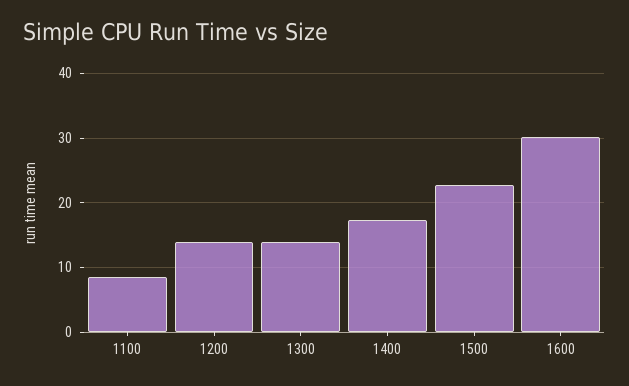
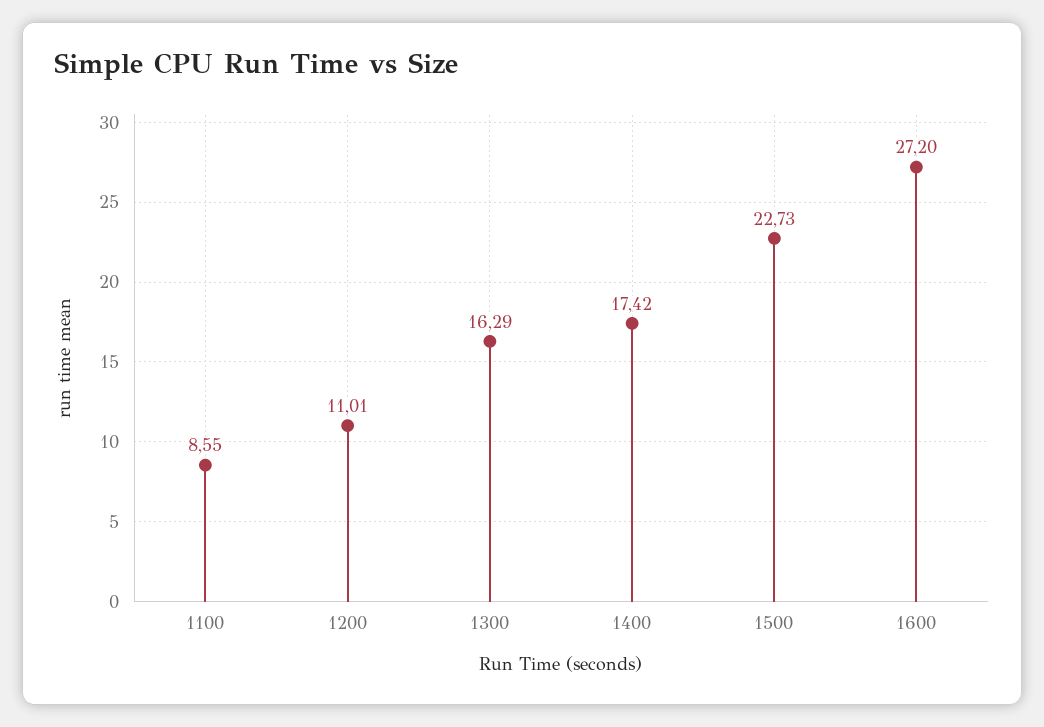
  {
    "1100": 8.55,
-   "1200": 14,
+   "1200": 11.01,
-   "1300": 14,
+   "1300": 16.29,
    "1400": 17.42,
    "1500": 22.73,
-   "1600": 30
+   "1600": 27.2
  }

